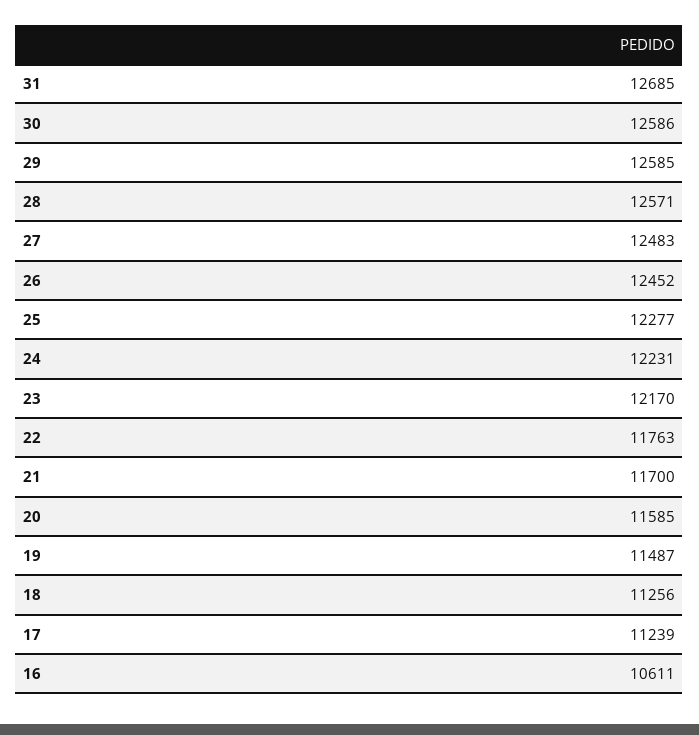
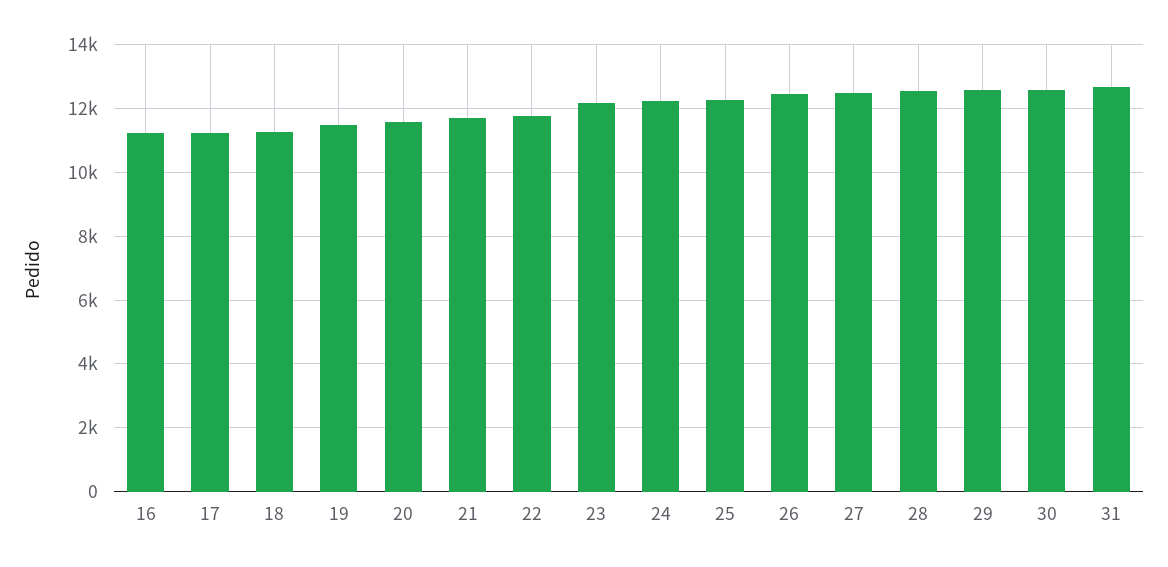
  {
    "31": 12685,
    "30": 12586,
    "29": 12585,
    "28": 12571,
    "27": 12483,
    "26": 12452,
    "25": 12277,
    "24": 12231,
    "23": 12170,
    "22": 11763,
    "21": 11700,
    "20": 11585,
    "19": 11487,
    "18": 11256,
    "17": 11239,
-   "16": 10611
+   "16": 11200
  }

